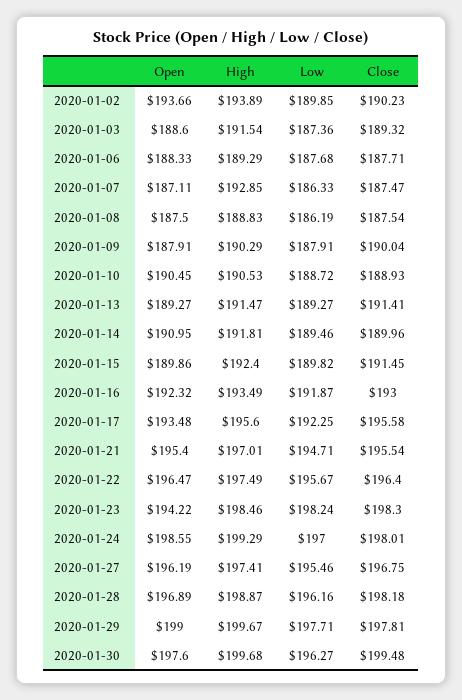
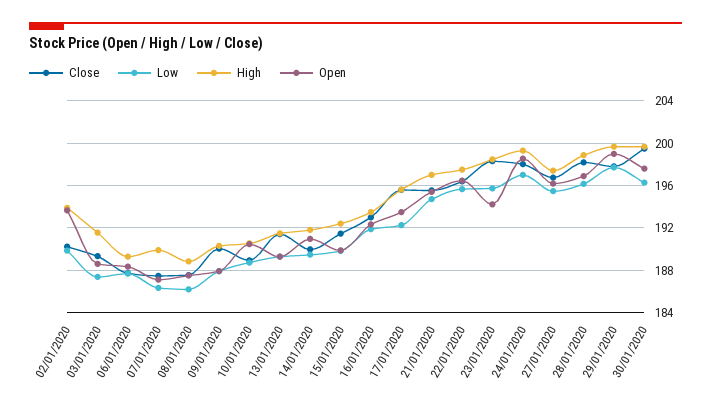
  {
    "Open": {
      "2020-01-02": 193.66,
      "2020-01-03": 188.6,
      "2020-01-06": 188.33,
      "2020-01-07": 187.11,
      "2020-01-08": 187.5,
      "2020-01-09": 187.91,
      "2020-01-10": 190.45,
      "2020-01-13": 189.27,
      "2020-01-14": 190.95,
      "2020-01-15": 189.86,
      "2020-01-16": 192.32,
      "2020-01-17": 193.48,
      "2020-01-21": 195.4,
      "2020-01-22": 196.47,
      "2020-01-23": 194.22,
      "2020-01-24": 198.55,
      "2020-01-27": 196.19,
      "2020-01-28": 196.89,
      "2020-01-29": 199,
      "2020-01-30": 197.6
    },
    "High": {
      "2020-01-02": 193.89,
      "2020-01-03": 191.54,
      "2020-01-06": 189.29,
-     "2020-01-07": 192.85,
+     "2020-01-07": 190,
      "2020-01-08": 188.83,
      "2020-01-09": 190.29,
      "2020-01-10": 190.53,
      "2020-01-13": 191.47,
      "2020-01-14": 191.81,
      "2020-01-15": 192.4,
      "2020-01-16": 193.49,
      "2020-01-17": 195.6,
      "2020-01-21": 197.01,
      "2020-01-22": 197.49,
      "2020-01-23": 198.46,
      "2020-01-24": 199.29,
      "2020-01-27": 197.41,
      "2020-01-28": 198.87,
      "2020-01-29": 199.67,
      "2020-01-30": 199.68
    },
    "Low": {
      "2020-01-02": 189.85,
      "2020-01-03": 187.36,
      "2020-01-06": 187.68,
      "2020-01-07": 186.33,
      "2020-01-08": 186.19,
      "2020-01-09": 187.91,
      "2020-01-10": 188.72,
      "2020-01-13": 189.27,
      "2020-01-14": 189.46,
      "2020-01-15": 189.82,
      "2020-01-16": 191.87,
      "2020-01-17": 192.25,
      "2020-01-21": 194.71,
      "2020-01-22": 195.67,
-     "2020-01-23": 198.24,
+     "2020-01-23": 196,
      "2020-01-24": 197,
      "2020-01-27": 195.46,
      "2020-01-28": 196.16,
      "2020-01-29": 197.71,
      "2020-01-30": 196.27
    },
    "Close": {
      "2020-01-02": 190.23,
      "2020-01-03": 189.32,
      "2020-01-06": 187.71,
      "2020-01-07": 187.47,
      "2020-01-08": 187.54,
      "2020-01-09": 190.04,
      "2020-01-10": 188.93,
      "2020-01-13": 191.41,
      "2020-01-14": 189.96,
      "2020-01-15": 191.45,
      "2020-01-16": 193,
      "2020-01-17": 195.58,
      "2020-01-21": 195.54,
      "2020-01-22": 196.4,
      "2020-01-23": 198.3,
      "2020-01-24": 198.01,
      "2020-01-27": 196.75,
      "2020-01-28": 198.18,
      "2020-01-29": 197.81,
      "2020-01-30": 199.48
    }
  }

